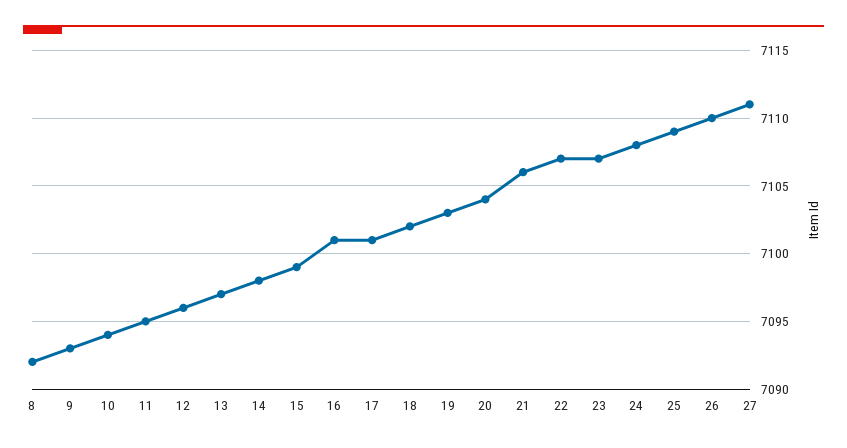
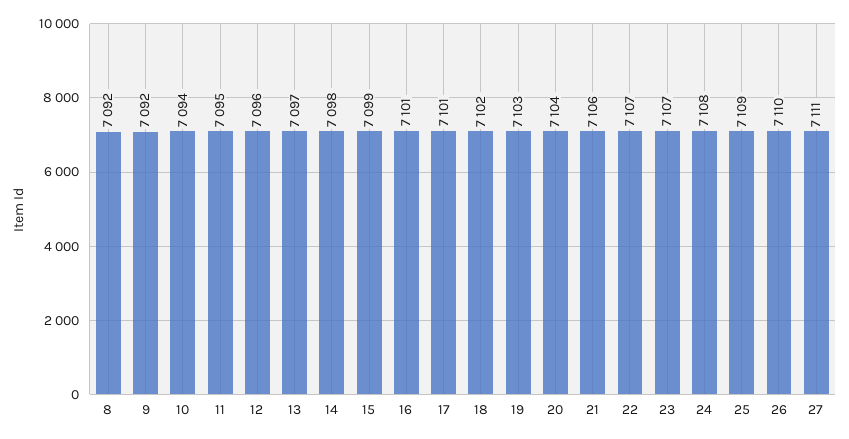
  {
    "8": 7092,
-   "9": 7093,
+   "9": 7092,
    "10": 7094,
    "11": 7095,
    "12": 7096,
    "13": 7097,
    "14": 7098,
    "15": 7099,
    "16": 7101,
    "17": 7101,
    "18": 7102,
    "19": 7103,
    "20": 7104,
    "21": 7106,
    "22": 7107,
    "23": 7107,
    "24": 7108,
    "25": 7109,
    "26": 7110,
    "27": 7111
  }

